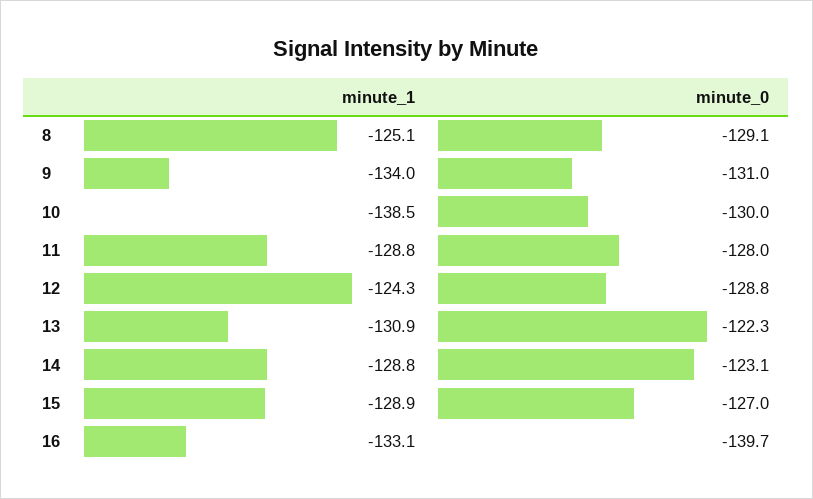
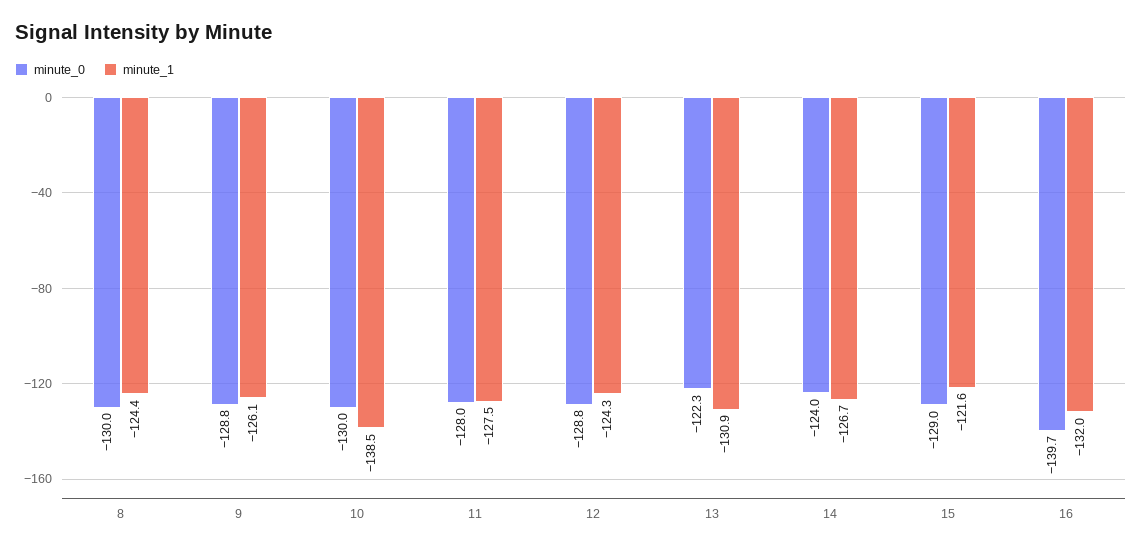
  {
    "minute_1": {
-     "8": -125.1,
+     "8": -124.4,
-     "9": -134,
+     "9": -126.1,
      "10": -138.5,
-     "11": -128.8,
+     "11": -127.5,
      "12": -124.3,
      "13": -130.9,
-     "14": -128.8,
+     "14": -126.7,
-     "15": -128.9,
+     "15": -121.6,
-     "16": -133.1
+     "16": -132
    },
    "minute_0": {
-     "8": -129.1,
+     "8": -130,
-     "9": -131,
+     "9": -128.8,
      "10": -130,
      "11": -128,
      "12": -128.8,
      "13": -122.3,
-     "14": -123.1,
+     "14": -124,
-     "15": -127,
+     "15": -129,
      "16": -139.7
    }
  }

